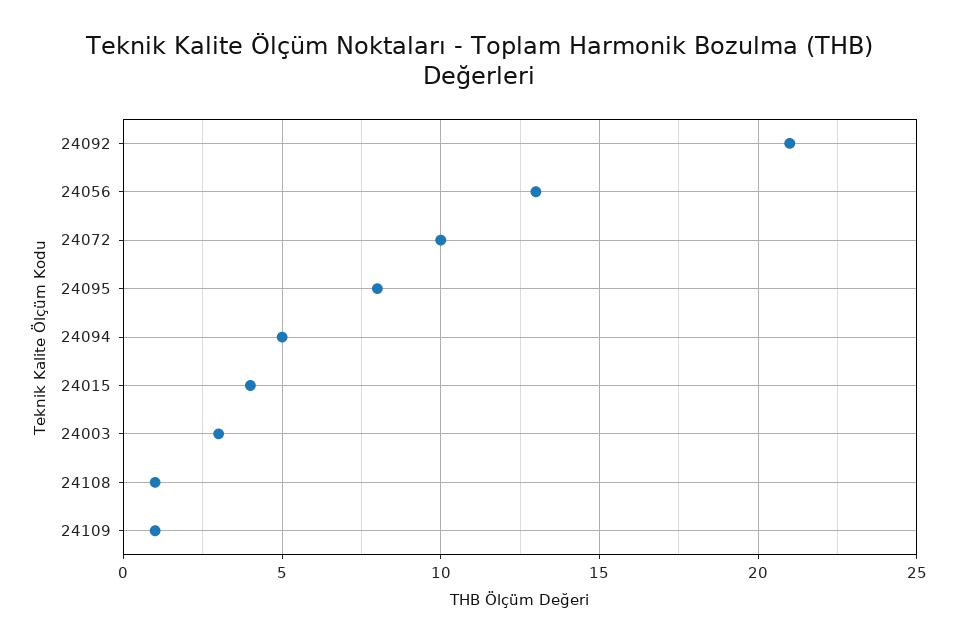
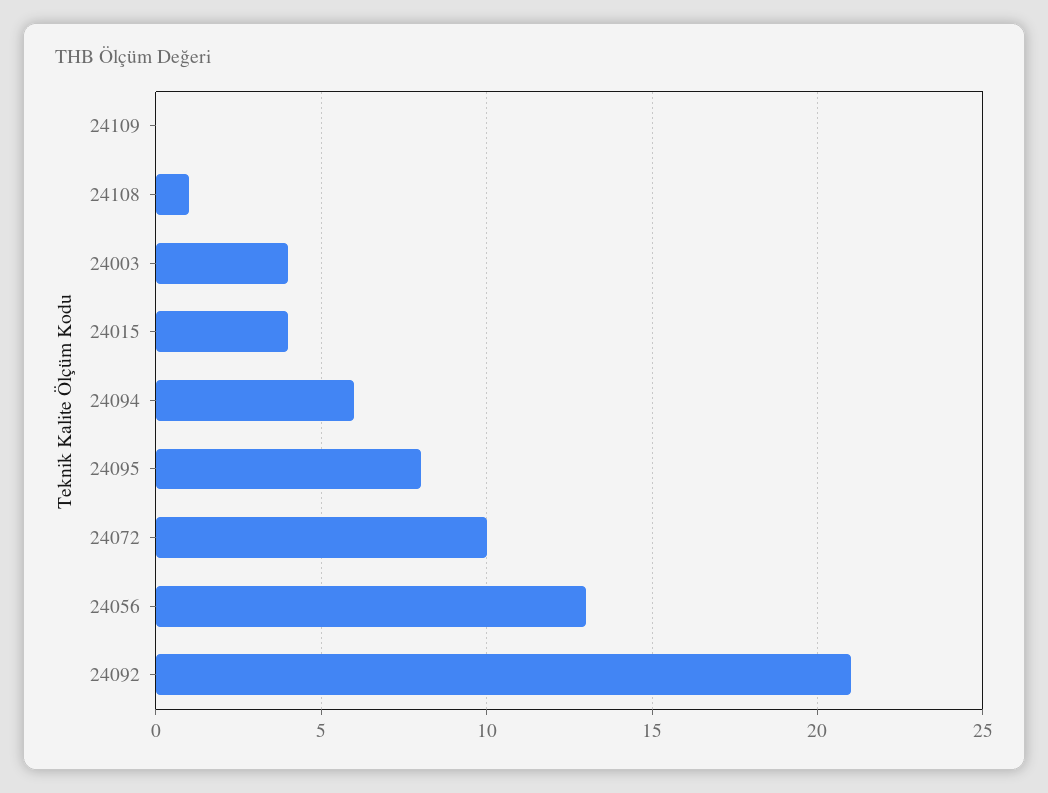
  {
    "24092": 21,
    "24056": 13,
    "24072": 10,
    "24095": 8,
-   "24094": 5,
+   "24094": 6,
    "24015": 4,
-   "24003": 3,
+   "24003": 4,
    "24108": 1,
-   "24109": 1
+   "24109": 0
  }

